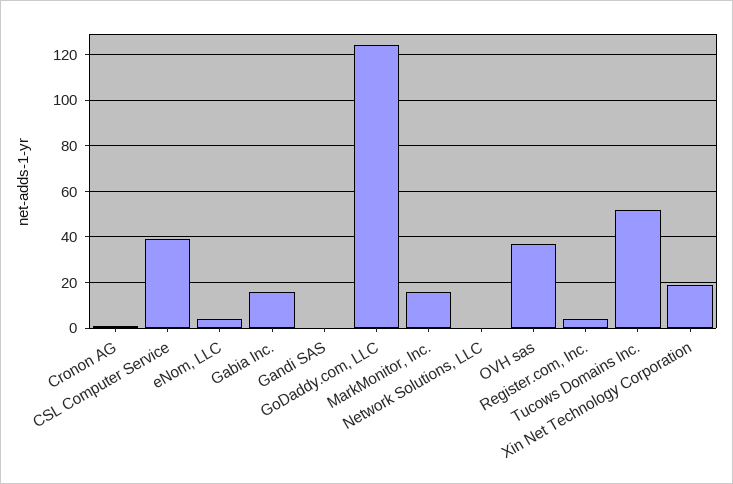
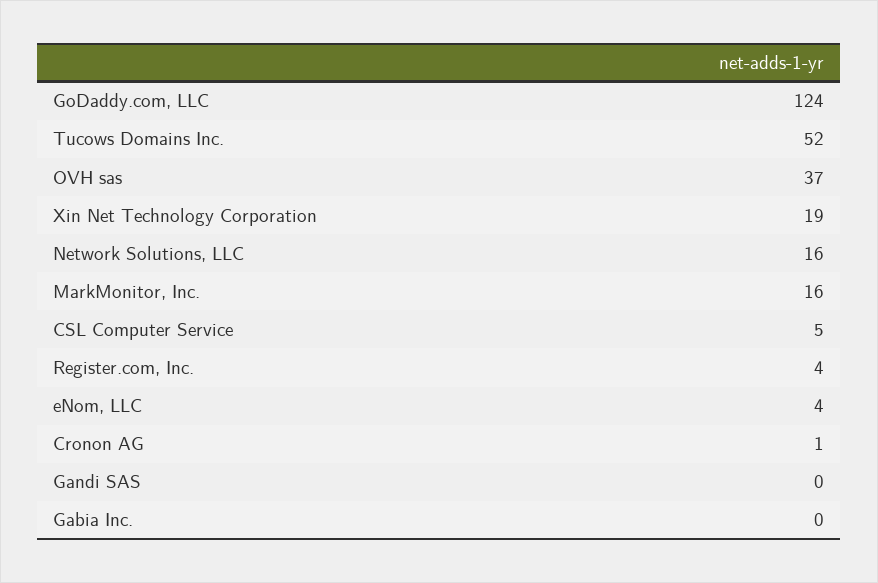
  {
    "Cronon AG": 1,
-   "CSL Computer Service": 40,
+   "CSL Computer Service": 5,
    "eNom, LLC": 4,
-   "Gabia Inc.": 15,
+   "Gabia Inc.": 0,
    "Gandi SAS": 0,
    "GoDaddy.com, LLC": 124,
    "MarkMonitor, Inc.": 16,
-   "Network Solutions, LLC": 0,
+   "Network Solutions, LLC": 16,
    "OVH sas": 37,
    "Register.com, Inc.": 4,
    "Tucows Domains Inc.": 52,
    "Xin Net Technology Corporation": 19
  }

